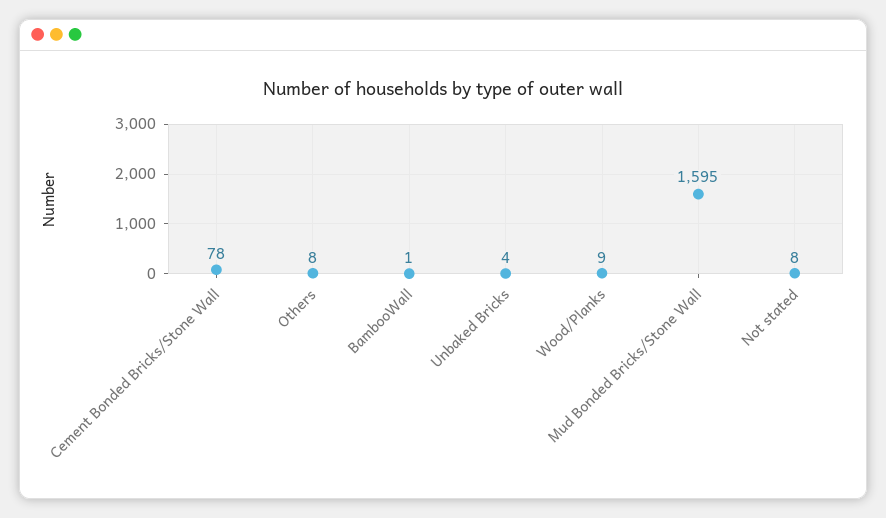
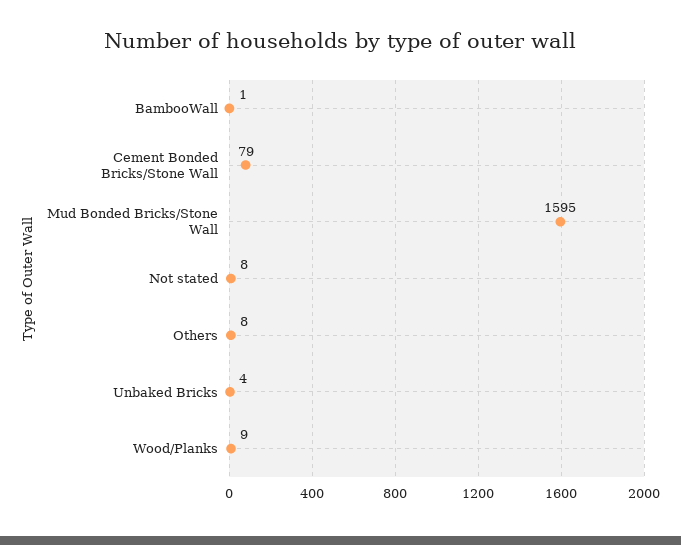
  {
-   "Cement Bonded Bricks/Stone Wall": 78,
+   "Cement Bonded Bricks/Stone Wall": 79,
    "Others": 8,
    "BambooWall": 1,
    "Unbaked Bricks": 4,
    "Wood/Planks": 9,
    "Mud Bonded Bricks/Stone Wall": 1595,
    "Not stated": 8
  }

